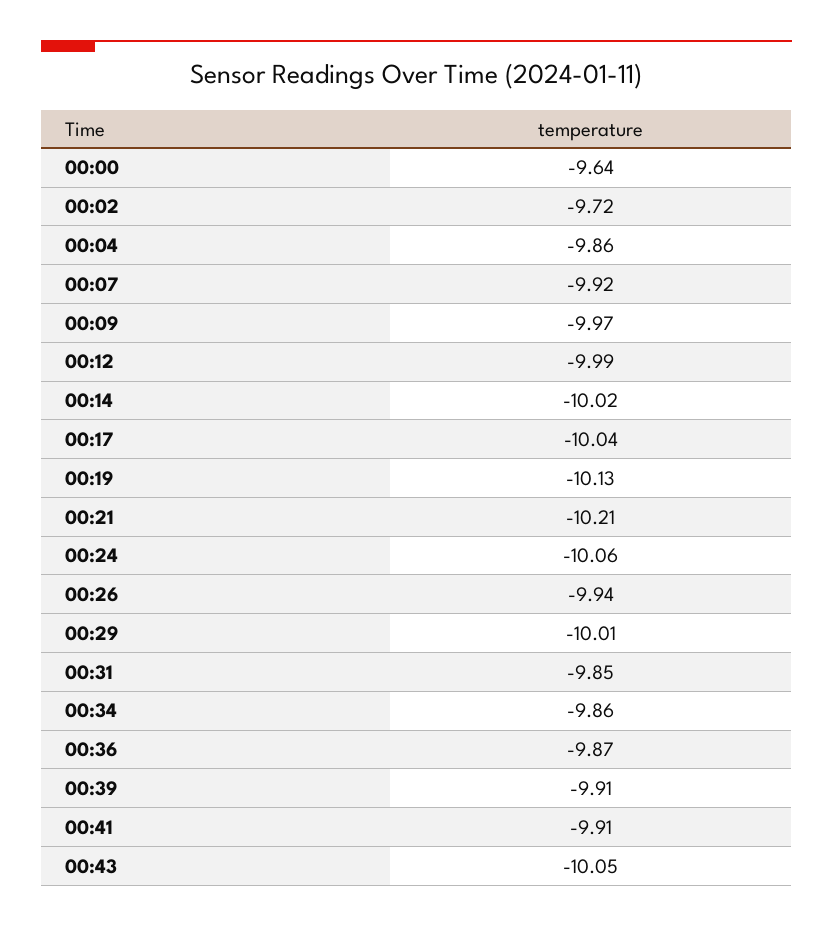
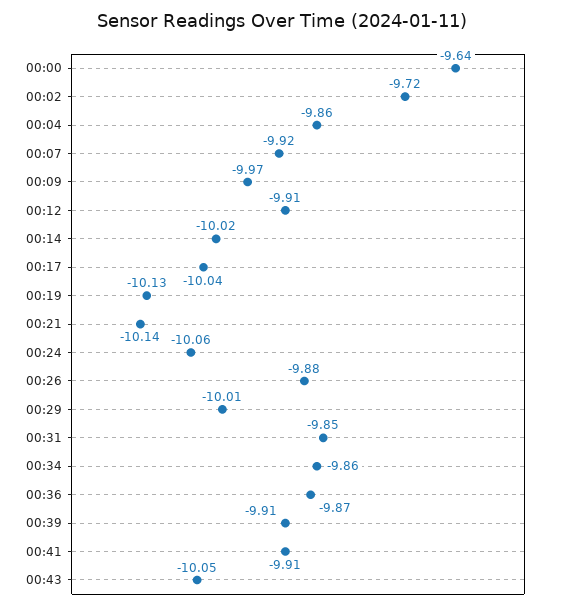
  {
    "00:00": -9.64,
    "00:02": -9.72,
    "00:04": -9.86,
    "00:07": -9.92,
    "00:09": -9.97,
-   "00:12": -9.99,
+   "00:12": -9.91,
    "00:14": -10.02,
    "00:17": -10.04,
    "00:19": -10.13,
-   "00:21": -10.21,
+   "00:21": -10.14,
    "00:24": -10.06,
-   "00:26": -9.94,
+   "00:26": -9.88,
    "00:29": -10.01,
    "00:31": -9.85,
    "00:34": -9.86,
    "00:36": -9.87,
    "00:39": -9.91,
    "00:41": -9.91,
    "00:43": -10.05
  }

